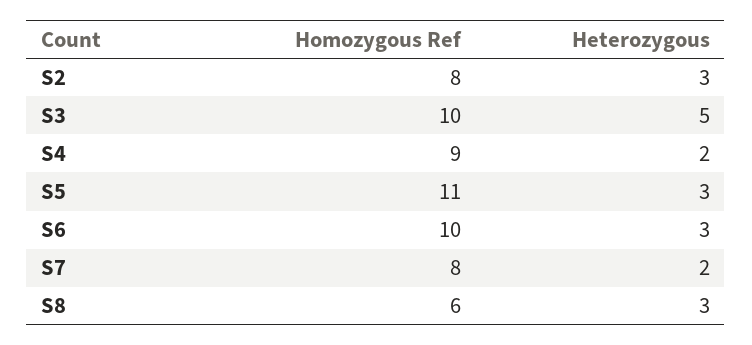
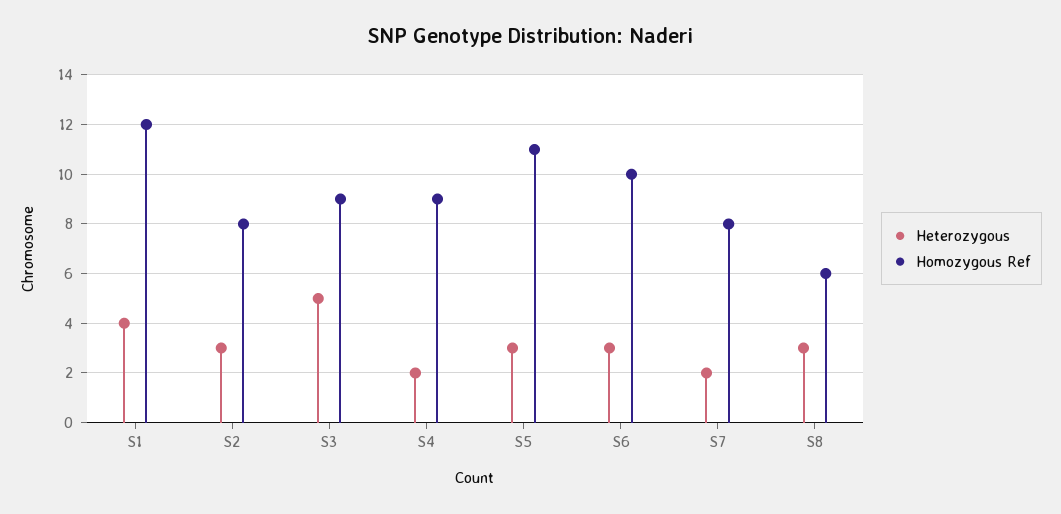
  {
    "Homozygous Ref": {
      "S2": 8,
-     "S3": 10,
+     "S3": 9,
      "S4": 9,
      "S5": 11,
      "S6": 10,
      "S7": 8,
-     "S8": 6
+     "S8": 6,
+     "S1": 12
    },
    "Heterozygous": {
      "S2": 3,
      "S3": 5,
      "S4": 2,
      "S5": 3,
      "S6": 3,
      "S7": 2,
-     "S8": 3
+     "S8": 3,
+     "S1": 4
    }
  }

